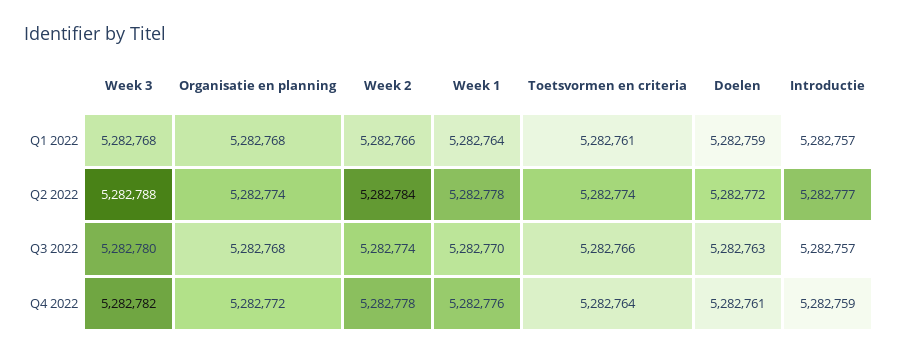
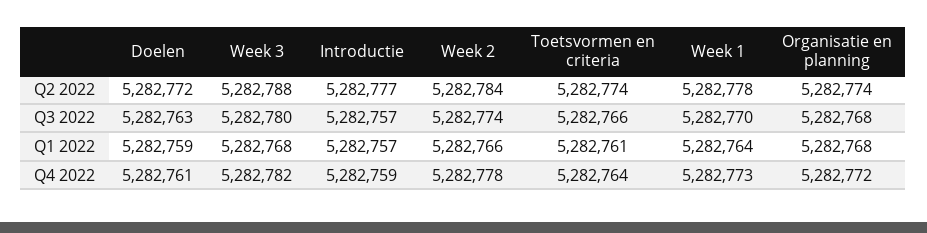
  {
    "Week 3": {
      "Q1 2022": 5282768,
      "Q2 2022": 5282788,
      "Q3 2022": 5282780,
      "Q4 2022": 5282782
    },
    "Organisatie en planning": {
      "Q1 2022": 5282768,
      "Q2 2022": 5282774,
      "Q3 2022": 5282768,
      "Q4 2022": 5282772
    },
    "Week 2": {
      "Q1 2022": 5282766,
      "Q2 2022": 5282784,
      "Q3 2022": 5282774,
      "Q4 2022": 5282778
    },
    "Week 1": {
      "Q1 2022": 5282764,
      "Q2 2022": 5282778,
      "Q3 2022": 5282770,
-     "Q4 2022": 5282776
+     "Q4 2022": 5282773
    },
    "Toetsvormen en criteria": {
      "Q1 2022": 5282761,
      "Q2 2022": 5282774,
      "Q3 2022": 5282766,
      "Q4 2022": 5282764
    },
    "Doelen": {
      "Q1 2022": 5282759,
      "Q2 2022": 5282772,
      "Q3 2022": 5282763,
      "Q4 2022": 5282761
    },
    "Introductie": {
      "Q1 2022": 5282757,
      "Q2 2022": 5282777,
      "Q3 2022": 5282757,
      "Q4 2022": 5282759
    }
  }

